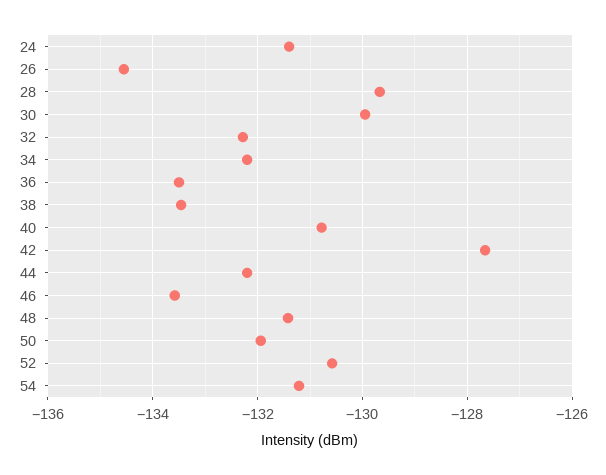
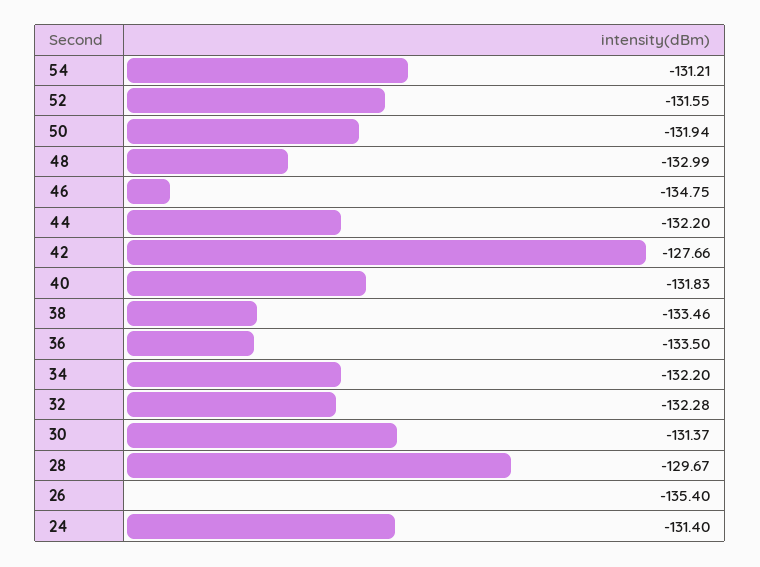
  {
    "24": -131.4,
-   "26": -134.6,
+   "26": -135.4,
    "28": -129.67,
-   "30": -130,
+   "30": -131.37,
    "32": -132.28,
    "34": -132.2,
    "36": -133.5,
    "38": -133.46,
-   "40": -130.8,
+   "40": -131.83,
    "42": -127.66,
    "44": -132.2,
-   "46": -133.6,
+   "46": -134.75,
-   "48": -131.4,
+   "48": -132.99,
    "50": -131.94,
-   "52": -130.6,
+   "52": -131.55,
    "54": -131.21
  }

